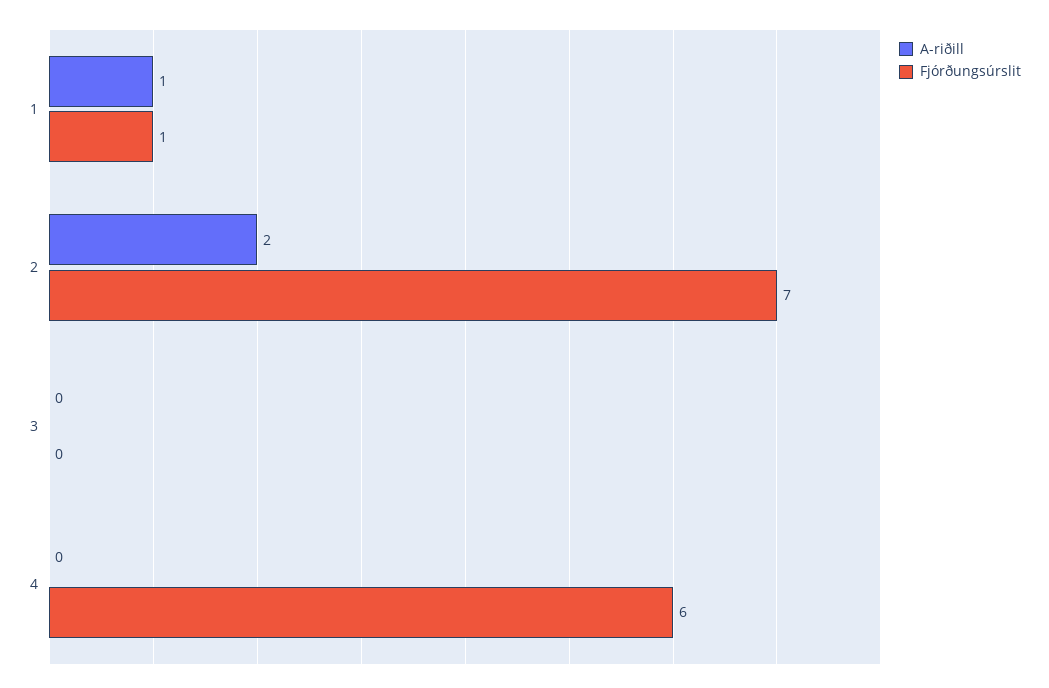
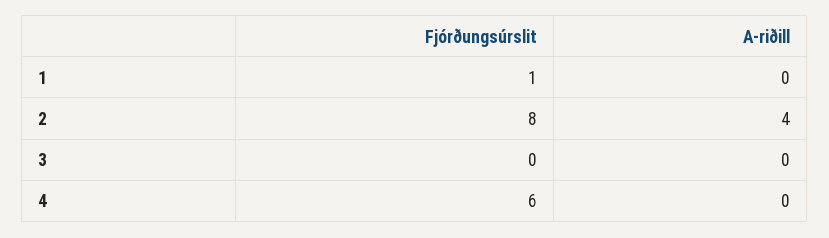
  {
    "A-riðill": {
-     "1": 1,
+     "1": 0,
-     "2": 2,
+     "2": 4,
      "3": 0,
      "4": 0
    },
    "Fjórðungsúrslit": {
      "1": 1,
-     "2": 7,
+     "2": 8,
      "3": 0,
      "4": 6
    }
  }

